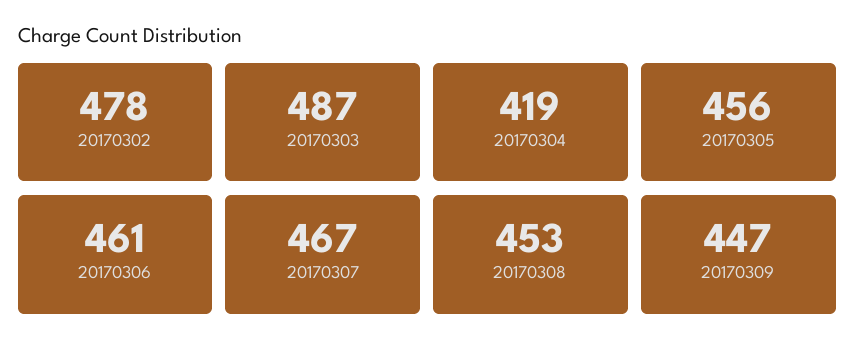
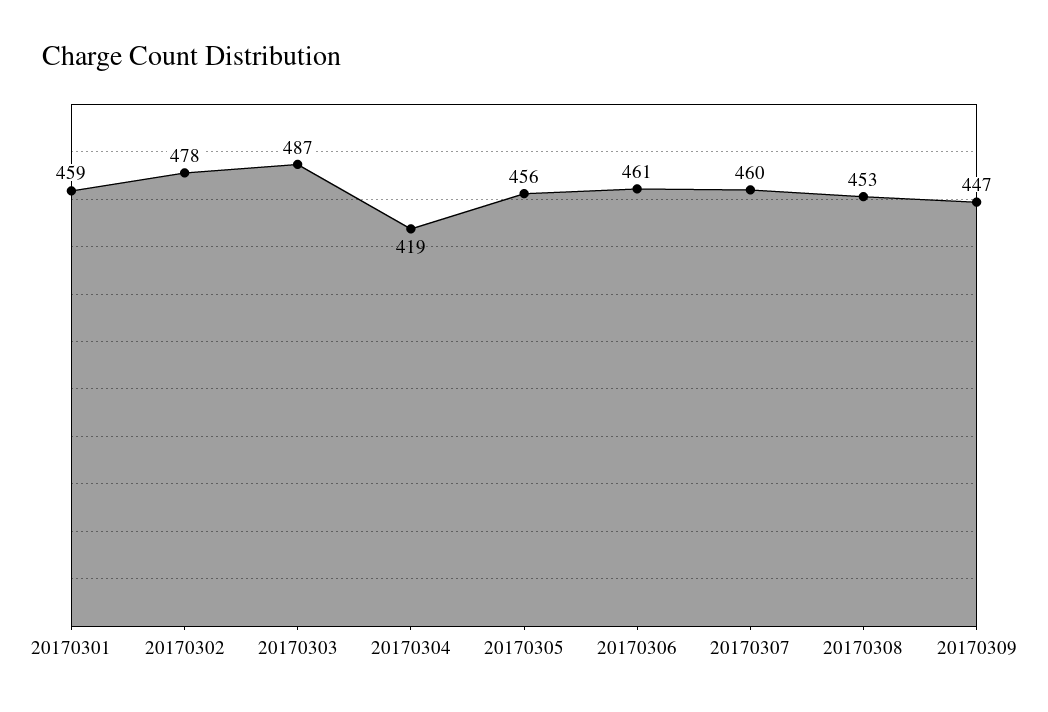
  {
    "20170302": 478,
    "20170303": 487,
    "20170304": 419,
    "20170305": 456,
    "20170306": 461,
-   "20170307": 467,
+   "20170307": 460,
    "20170308": 453,
-   "20170309": 447
+   "20170309": 447,
+   "20170301": 459
  }

